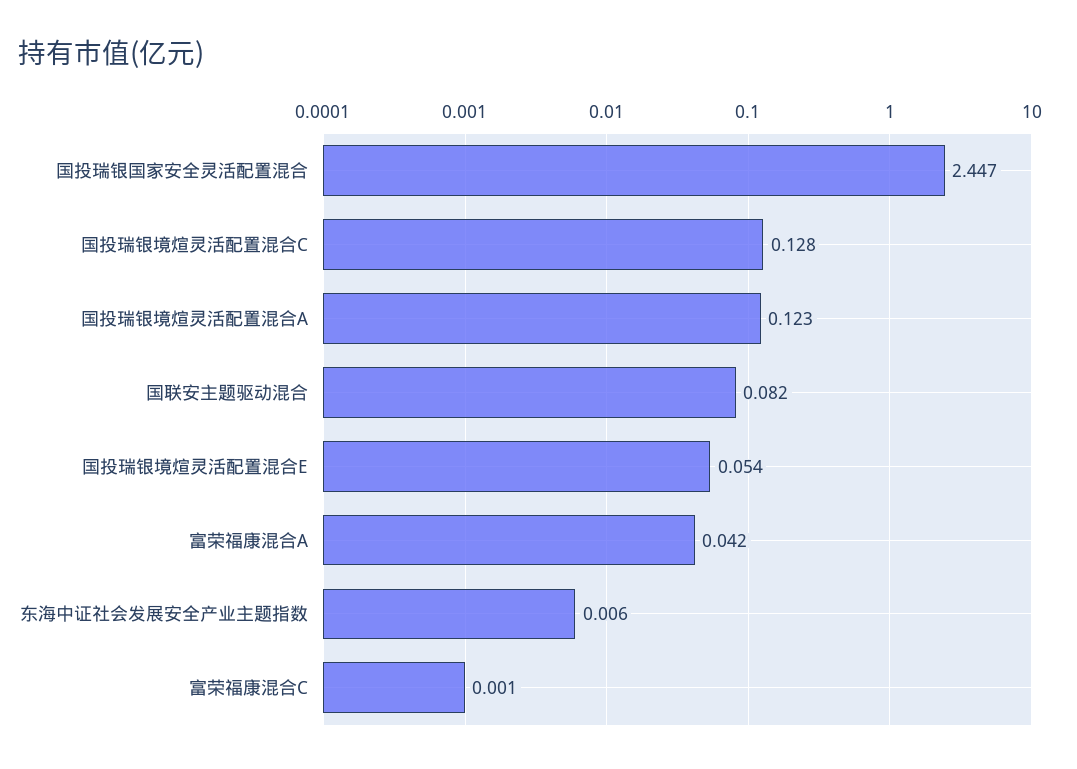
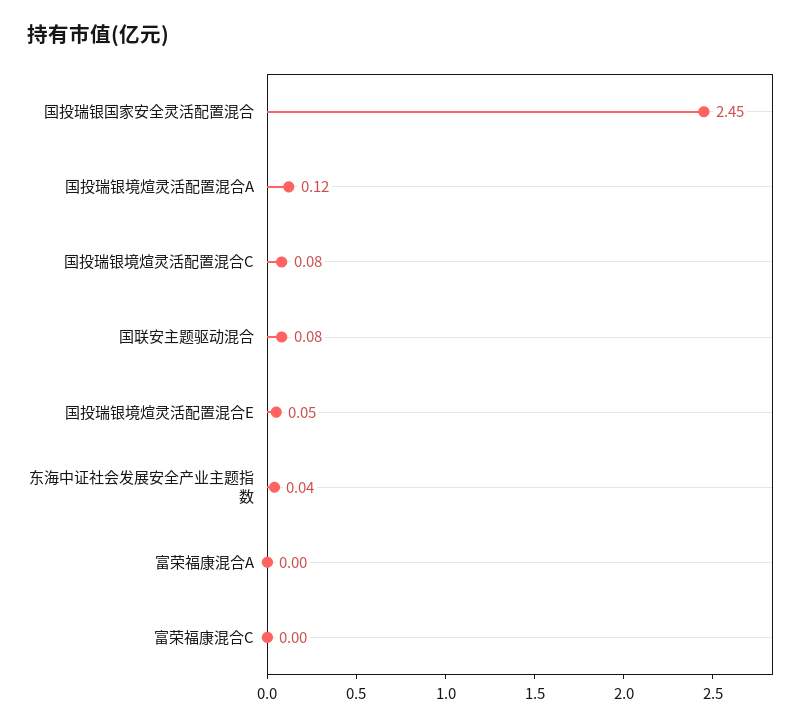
  {
    "国投瑞银国家安全灵活配置混合": 2.447,
-   "国投瑞银境煊灵活配置混合C": 0.128,
+   "国投瑞银境煊灵活配置混合C": 0.08,
    "国投瑞银境煊灵活配置混合A": 0.123,
    "国联安主题驱动混合": 0.082,
    "国投瑞银境煊灵活配置混合E": 0.054,
-   "富荣福康混合A": 0.042,
+   "富荣福康混合A": 0,
-   "东海中证社会发展安全产业主题指数": 0.006,
+   "东海中证社会发展安全产业主题指数": 0.04,
    "富荣福康混合C": 0.001
  }

